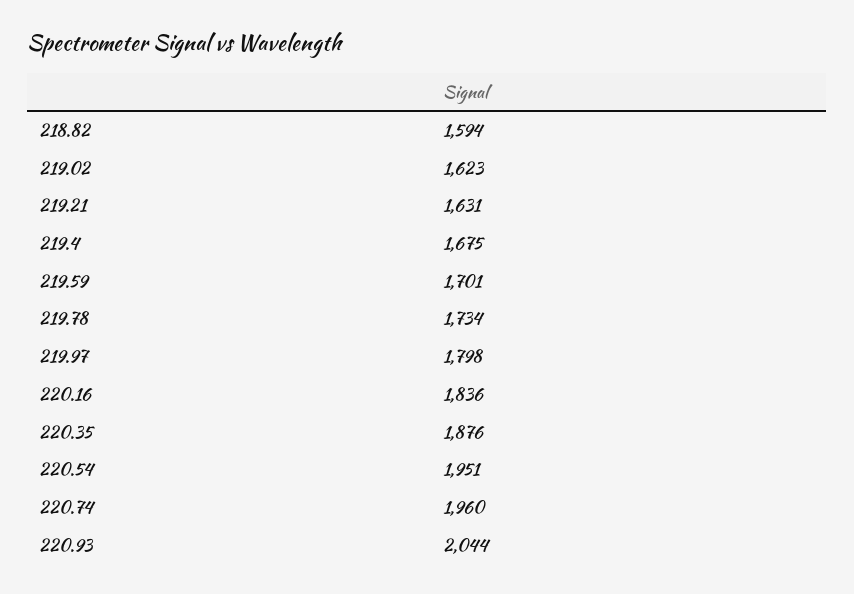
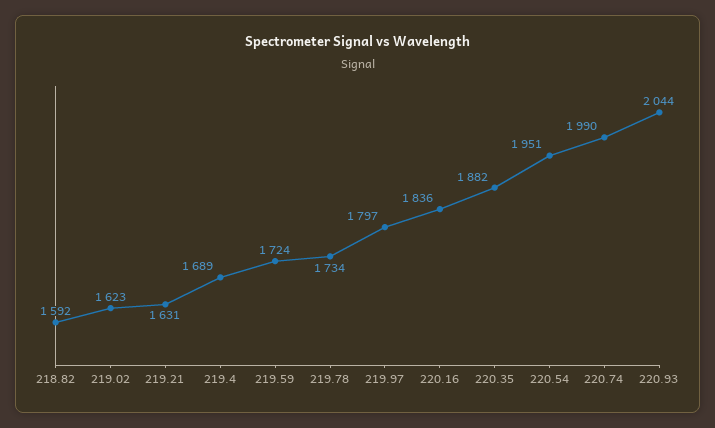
  {
-   "218.82": 1594,
+   "218.82": 1592,
    "219.02": 1623,
    "219.21": 1631,
-   "219.4": 1675,
+   "219.4": 1689,
-   "219.59": 1701,
+   "219.59": 1724,
    "219.78": 1734,
-   "219.97": 1798,
+   "219.97": 1797,
    "220.16": 1836,
-   "220.35": 1876,
+   "220.35": 1882,
    "220.54": 1951,
-   "220.74": 1960,
+   "220.74": 1990,
    "220.93": 2044
  }

